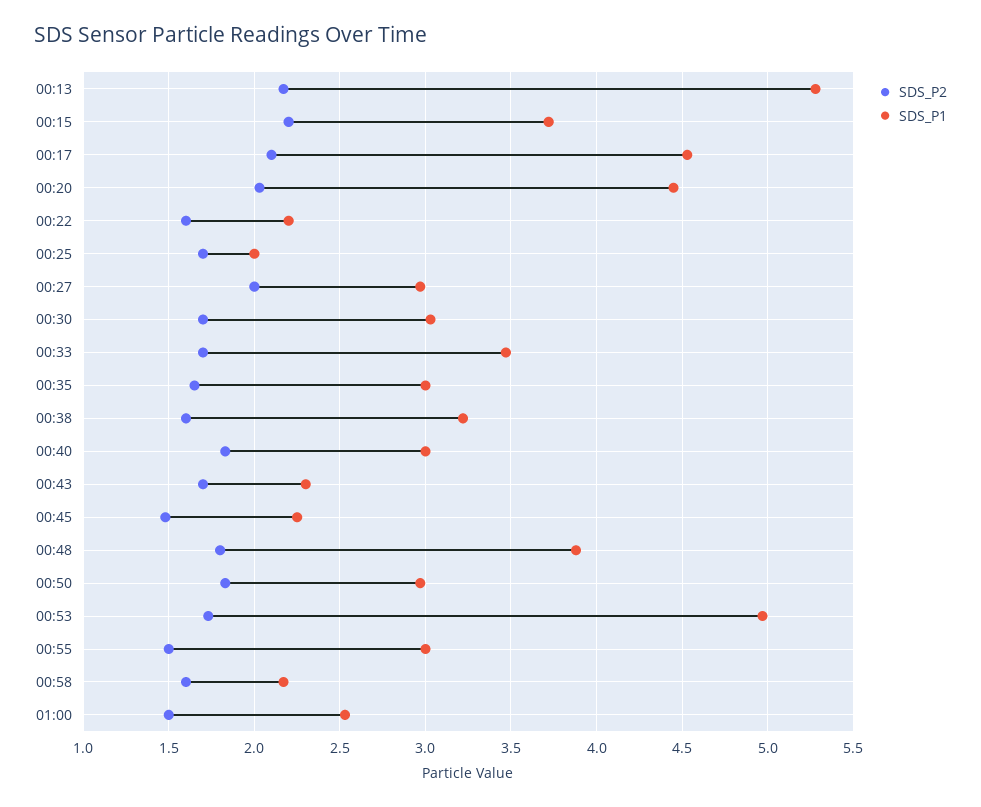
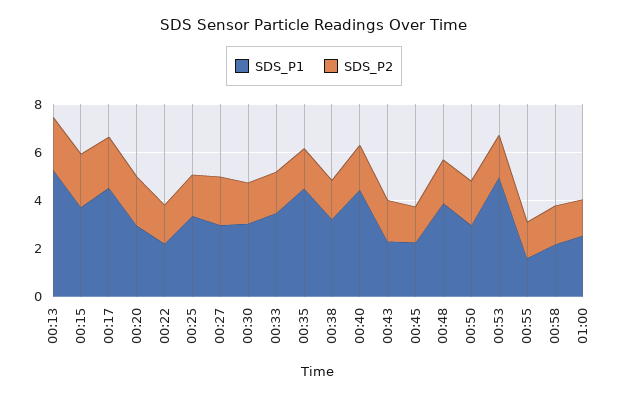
  {
    "SDS_P2": {
      "00:13": 2.15,
      "00:15": 2.2,
      "00:17": 2.1,
      "00:20": 2.05,
      "00:22": 1.6,
      "00:25": 1.7,
      "00:27": 2,
      "00:30": 1.7,
      "00:33": 1.7,
      "00:35": 1.65,
      "00:38": 1.6,
      "00:40": 1.85,
      "00:43": 1.7,
      "00:45": 1.5,
      "00:48": 1.8,
      "00:50": 1.85,
      "00:53": 1.75,
      "00:55": 1.5,
      "00:58": 1.6,
      "01:00": 1.5
    },
    "SDS_P1": {
      "00:13": 5.3,
      "00:15": 3.7,
      "00:17": 4.55,
-     "00:20": 4.45,
+     "00:20": 3,
      "00:22": 2.2,
-     "00:25": 2,
+     "00:25": 3.5,
      "00:27": 2.95,
      "00:30": 3.05,
      "00:33": 3.45,
-     "00:35": 3,
+     "00:35": 4.5,
      "00:38": 3.2,
-     "00:40": 3,
+     "00:40": 4.5,
      "00:43": 2.3,
      "00:45": 2.25,
      "00:48": 3.9,
      "00:50": 2.95,
      "00:53": 4.95,
-     "00:55": 3,
+     "00:55": 1.5,
      "00:58": 2.15,
      "01:00": 2.55
    }
  }

